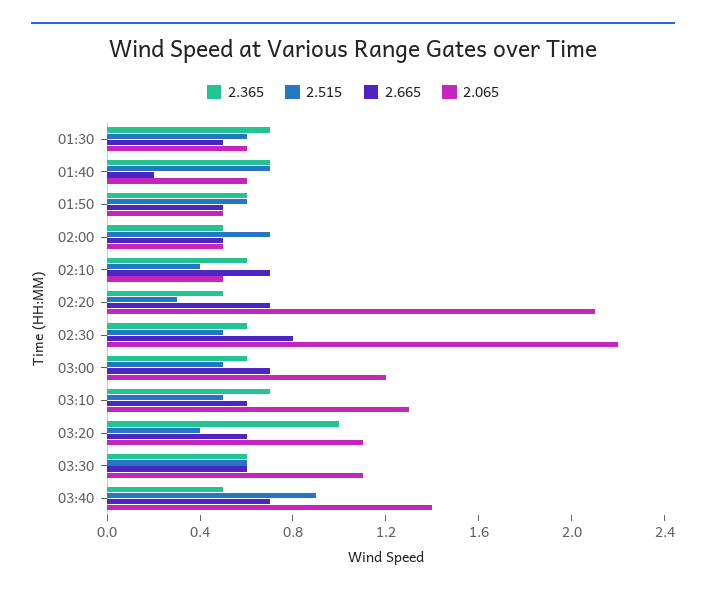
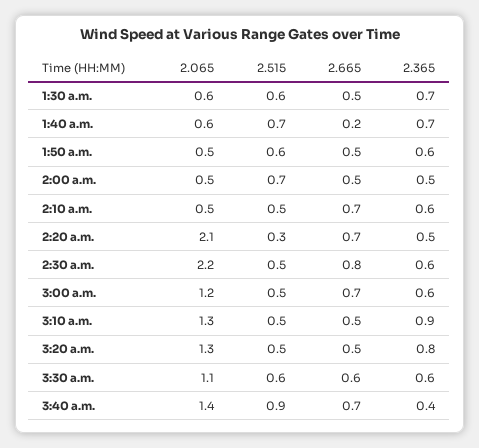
  {
    "2.365": {
      "01:30": 0.7,
      "01:40": 0.7,
      "01:50": 0.6,
      "02:00": 0.5,
      "02:10": 0.6,
      "02:20": 0.5,
      "02:30": 0.6,
      "03:00": 0.6,
-     "03:10": 0.7,
+     "03:10": 0.9,
-     "03:20": 1,
+     "03:20": 0.8,
      "03:30": 0.6,
-     "03:40": 0.5
+     "03:40": 0.4
    },
    "2.515": {
      "01:30": 0.6,
      "01:40": 0.7,
      "01:50": 0.6,
      "02:00": 0.7,
-     "02:10": 0.4,
+     "02:10": 0.5,
      "02:20": 0.3,
      "02:30": 0.5,
      "03:00": 0.5,
      "03:10": 0.5,
-     "03:20": 0.4,
+     "03:20": 0.5,
      "03:30": 0.6,
      "03:40": 0.9
    },
    "2.665": {
      "01:30": 0.5,
      "01:40": 0.2,
      "01:50": 0.5,
      "02:00": 0.5,
      "02:10": 0.7,
      "02:20": 0.7,
      "02:30": 0.8,
      "03:00": 0.7,
-     "03:10": 0.6,
+     "03:10": 0.5,
-     "03:20": 0.6,
+     "03:20": 0.5,
      "03:30": 0.6,
      "03:40": 0.7
    },
    "2.065": {
      "01:30": 0.6,
      "01:40": 0.6,
      "01:50": 0.5,
      "02:00": 0.5,
      "02:10": 0.5,
      "02:20": 2.1,
      "02:30": 2.2,
      "03:00": 1.2,
      "03:10": 1.3,
-     "03:20": 1.1,
+     "03:20": 1.3,
      "03:30": 1.1,
      "03:40": 1.4
    }
  }

